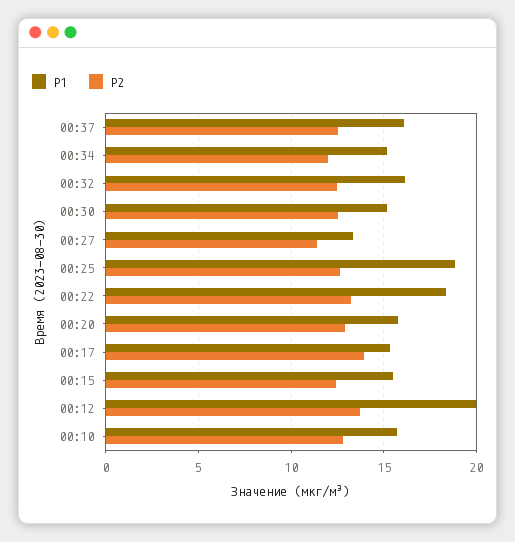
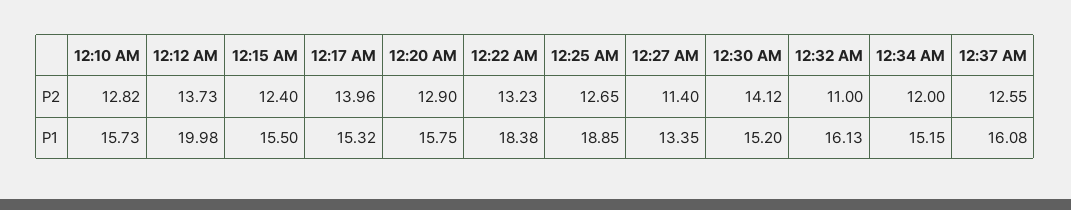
  {
    "P1": {
      "00:37": 16.08,
      "00:34": 15.15,
      "00:32": 16.13,
      "00:30": 15.2,
      "00:27": 13.35,
      "00:25": 18.85,
      "00:22": 18.38,
      "00:20": 15.75,
      "00:17": 15.32,
      "00:15": 15.5,
      "00:12": 19.98,
      "00:10": 15.73
    },
    "P2": {
      "00:37": 12.55,
      "00:34": 12,
-     "00:32": 12.5,
+     "00:32": 11,
-     "00:30": 12.5,
+     "00:30": 14.12,
      "00:27": 11.4,
      "00:25": 12.65,
      "00:22": 13.23,
      "00:20": 12.9,
      "00:17": 13.96,
      "00:15": 12.4,
      "00:12": 13.73,
      "00:10": 12.82
    }
  }

